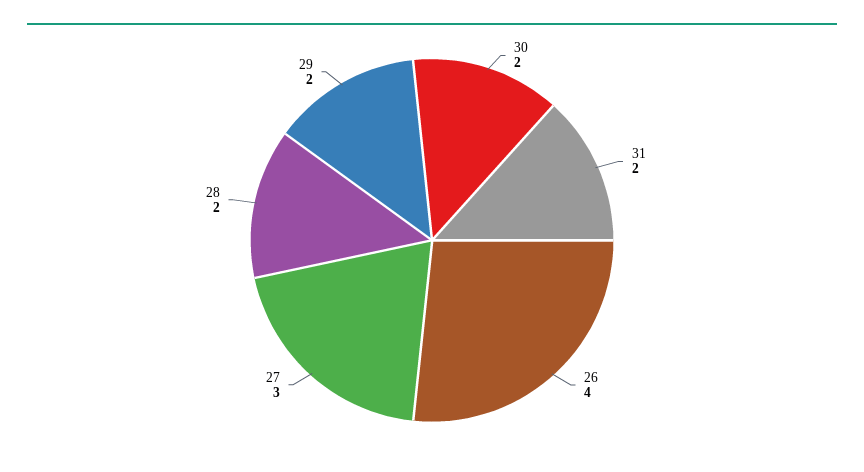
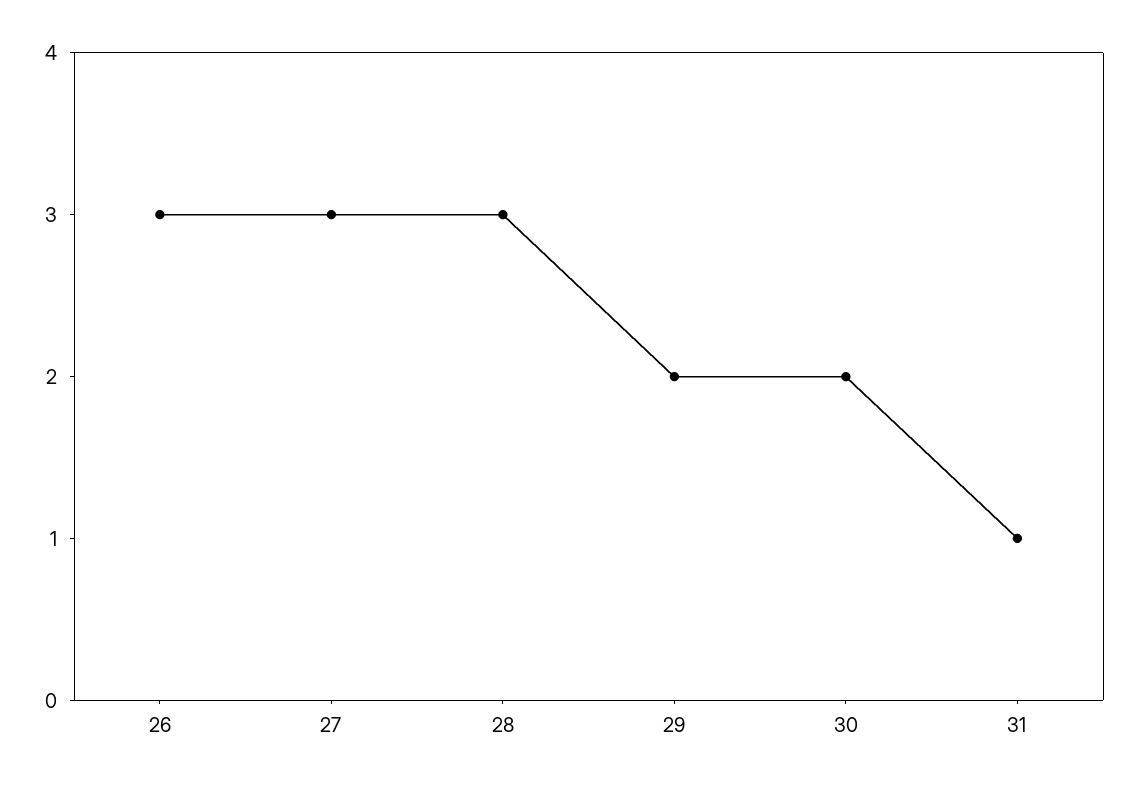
  {
    "30": 2,
-   "31": 2,
+   "31": 1,
-   "26": 4,
+   "26": 3,
    "27": 3,
-   "28": 2,
+   "28": 3,
    "29": 2
  }

